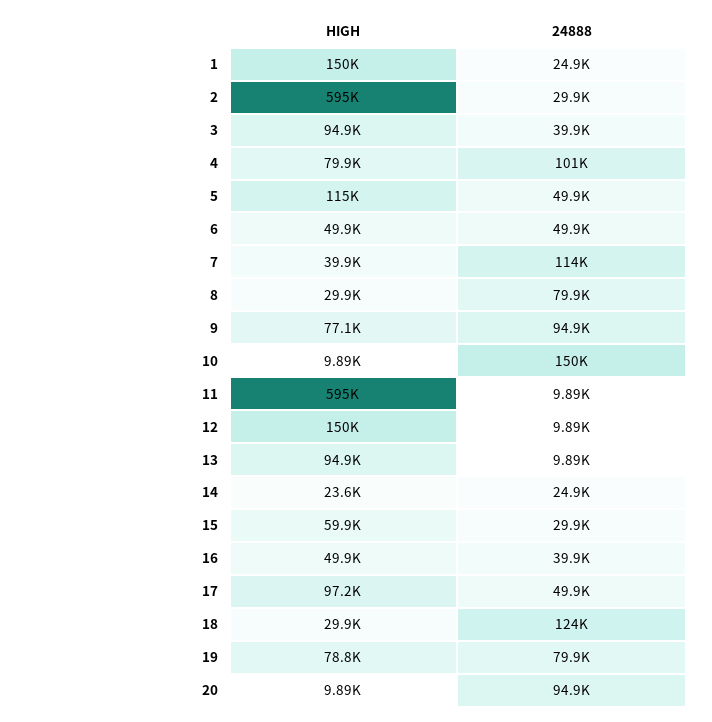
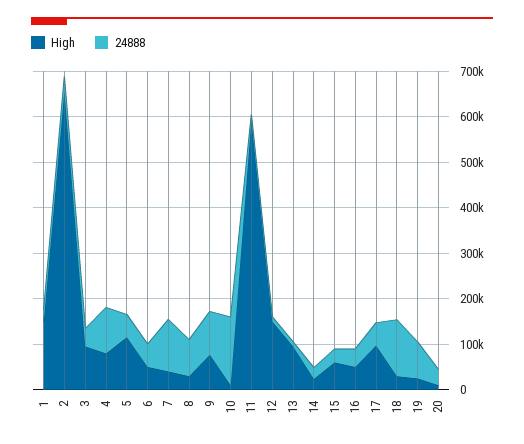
  {
    "HIGH": {
      "1": 150000,
-     "2": 595000,
+     "2": 660000,
      "3": 94900,
      "4": 79900,
      "5": 115000,
      "6": 49900,
      "7": 39900,
      "8": 29900,
      "9": 77100,
      "10": 9890,
      "11": 595000,
      "12": 150000,
      "13": 94900,
      "14": 23600,
      "15": 59900,
      "16": 49900,
      "17": 97200,
      "18": 29900,
-     "19": 78800,
+     "19": 20000,
      "20": 9890
    },
    "24888": {
      "1": 24900,
      "2": 29900,
      "3": 39900,
      "4": 101000,
      "5": 49900,
      "6": 49900,
      "7": 114000,
      "8": 79900,
      "9": 94900,
      "10": 150000,
      "11": 9890,
      "12": 9890,
      "13": 9890,
      "14": 24900,
      "15": 29900,
      "16": 39900,
      "17": 49900,
      "18": 124000,
      "19": 79900,
-     "20": 94900
+     "20": 40000
    }
  }

